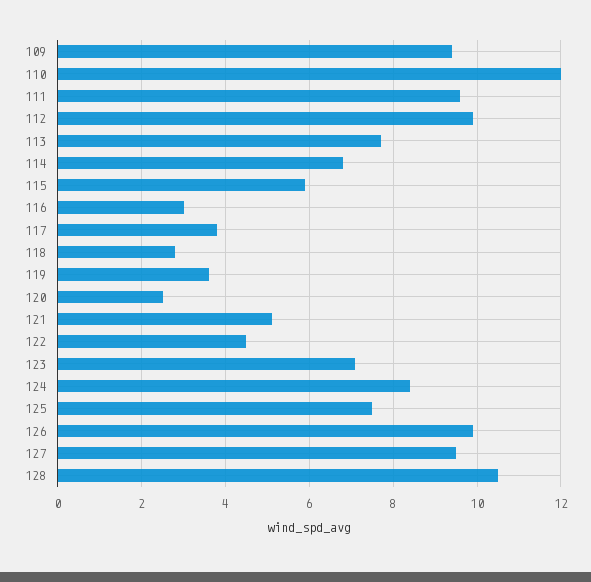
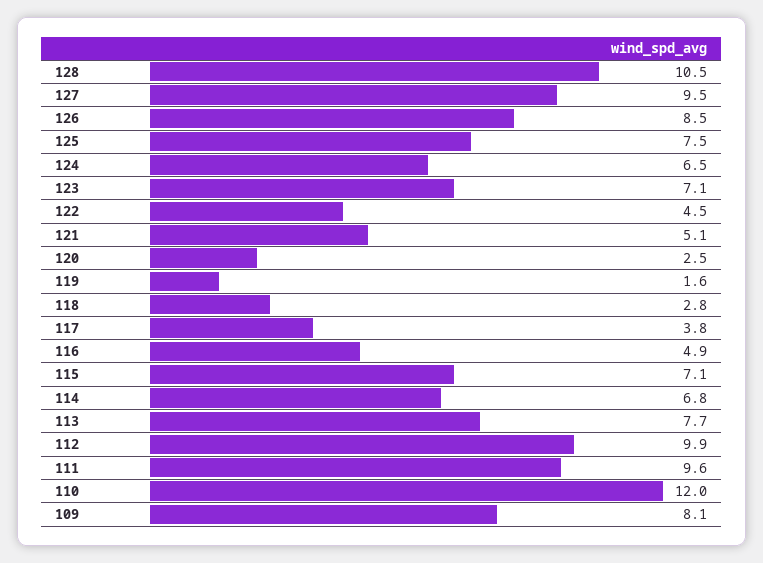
  {
-   "109": 9.5,
+   "109": 8.1,
    "110": 12,
    "111": 9.6,
    "112": 9.9,
    "113": 7.7,
    "114": 6.8,
-   "115": 6,
+   "115": 7.1,
-   "116": 3,
+   "116": 4.9,
    "117": 3.8,
    "118": 2.8,
-   "119": 3.5,
+   "119": 1.6,
    "120": 2.5,
    "121": 5.1,
    "122": 4.5,
    "123": 7.1,
-   "124": 8.5,
+   "124": 6.5,
    "125": 7.5,
-   "126": 10,
+   "126": 8.5,
    "127": 9.5,
    "128": 10.5
  }

